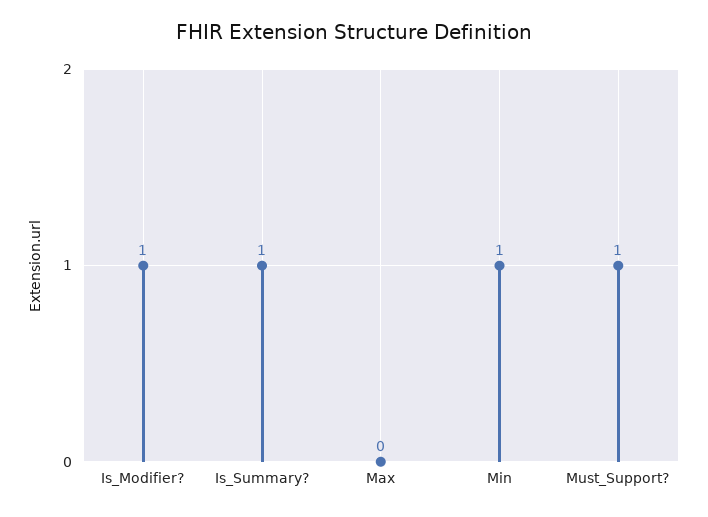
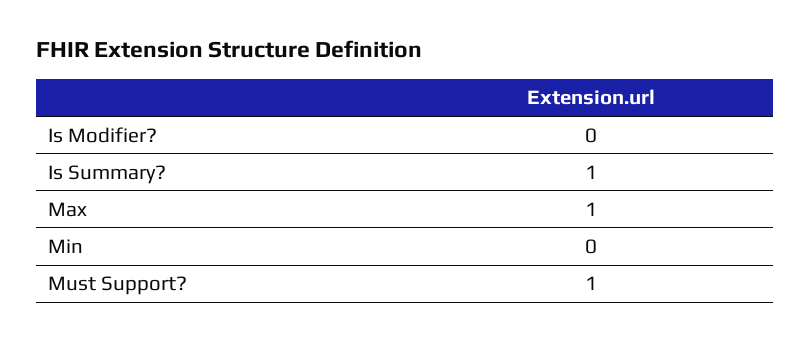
  {
-   "Is_Modifier?": 1,
+   "Is_Modifier?": 0,
    "Is_Summary?": 1,
-   "Max": 0,
+   "Max": 1,
-   "Min": 1,
+   "Min": 0,
    "Must_Support?": 1
  }

